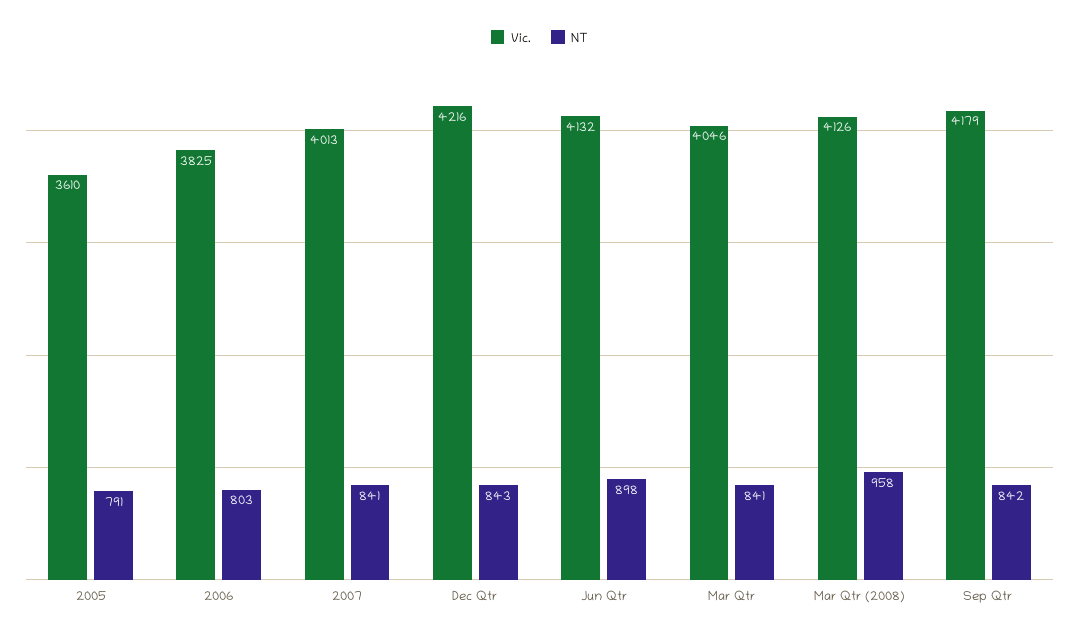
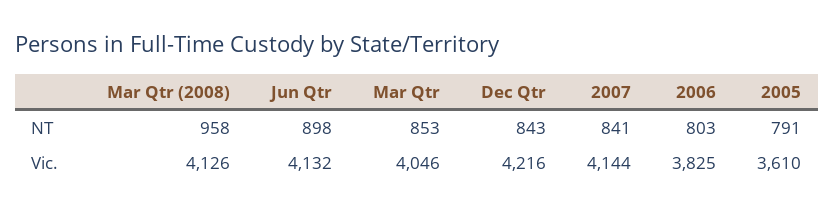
  {
    "Vic.": {
      "2005": 3610,
      "2006": 3825,
-     "2007": 4013,
+     "2007": 4144,
      "Dec Qtr": 4216,
      "Jun Qtr": 4132,
      "Mar Qtr": 4046,
-     "Mar Qtr (2008)": 4126,
+     "Mar Qtr (2008)": 4126
-     "Sep Qtr": 4179
    },
    "NT": {
      "2005": 791,
      "2006": 803,
      "2007": 841,
      "Dec Qtr": 843,
      "Jun Qtr": 898,
-     "Mar Qtr": 841,
+     "Mar Qtr": 853,
-     "Mar Qtr (2008)": 958,
+     "Mar Qtr (2008)": 958
-     "Sep Qtr": 842
    }
  }

